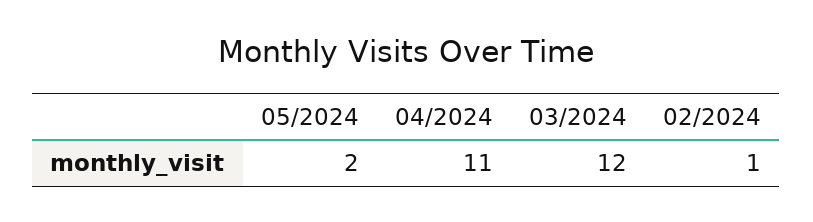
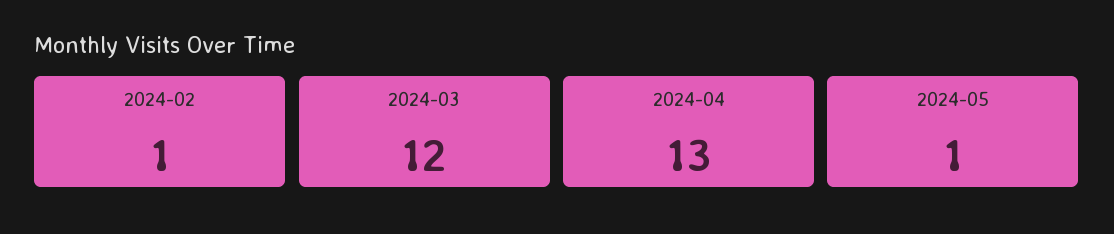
  {
-   "05/2024": 2,
+   "05/2024": 1,
-   "04/2024": 11,
+   "04/2024": 13,
    "03/2024": 12,
    "02/2024": 1
  }

